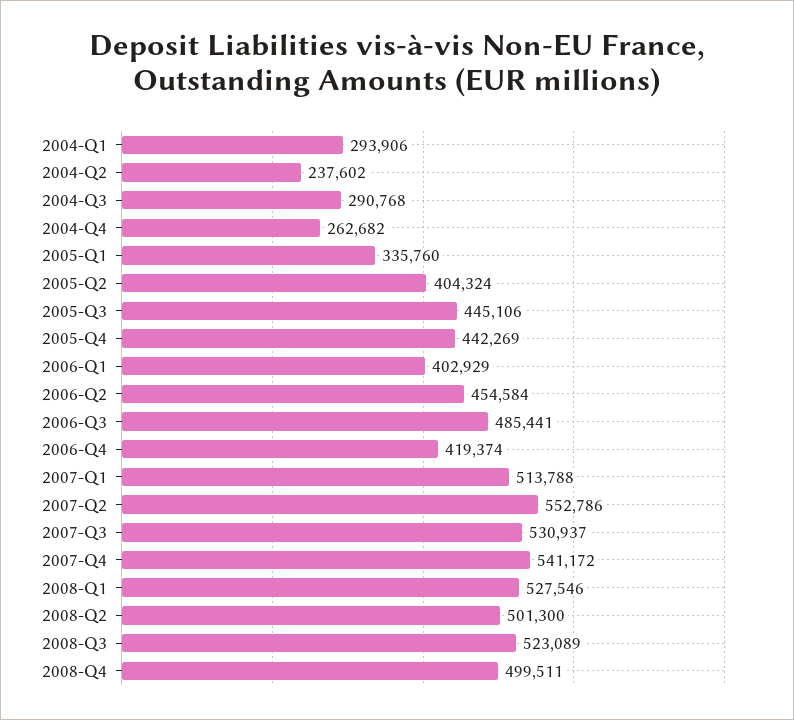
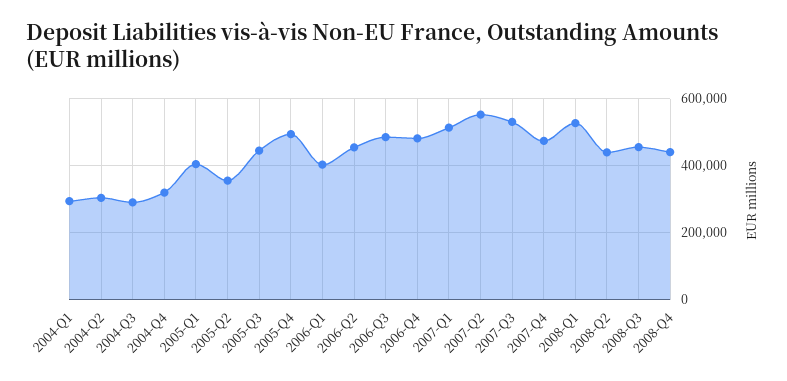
  {
    "2004-Q1": 293906,
-   "2004-Q2": 237602,
+   "2004-Q2": 300000,
    "2004-Q3": 290768,
-   "2004-Q4": 262682,
+   "2004-Q4": 320000,
-   "2005-Q1": 335760,
+   "2005-Q1": 400000,
-   "2005-Q2": 404324,
+   "2005-Q2": 360000,
    "2005-Q3": 445106,
-   "2005-Q4": 442269,
+   "2005-Q4": 500000,
    "2006-Q1": 402929,
    "2006-Q2": 454584,
    "2006-Q3": 485441,
-   "2006-Q4": 419374,
+   "2006-Q4": 480000,
    "2007-Q1": 513788,
    "2007-Q2": 552786,
    "2007-Q3": 530937,
-   "2007-Q4": 541172,
+   "2007-Q4": 480000,
    "2008-Q1": 527546,
-   "2008-Q2": 501300,
+   "2008-Q2": 440000,
-   "2008-Q3": 523089,
+   "2008-Q3": 460000,
-   "2008-Q4": 499511
+   "2008-Q4": 440000
  }

